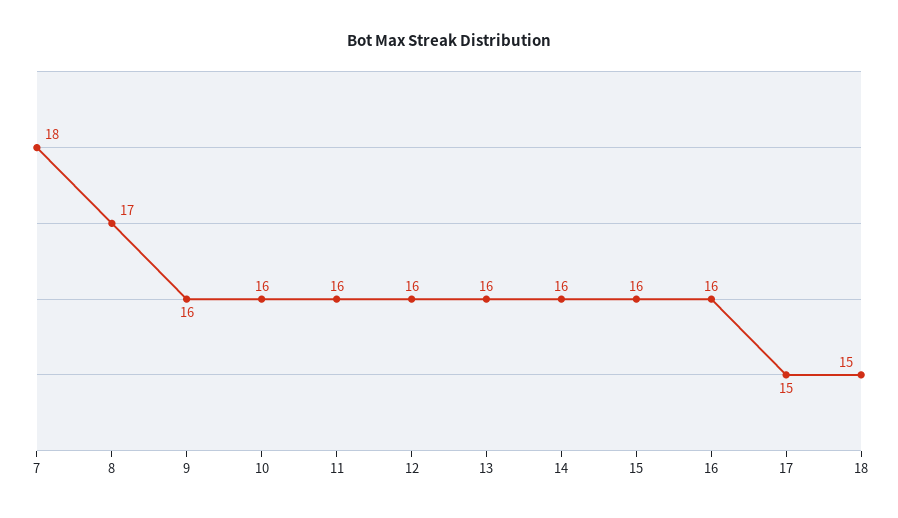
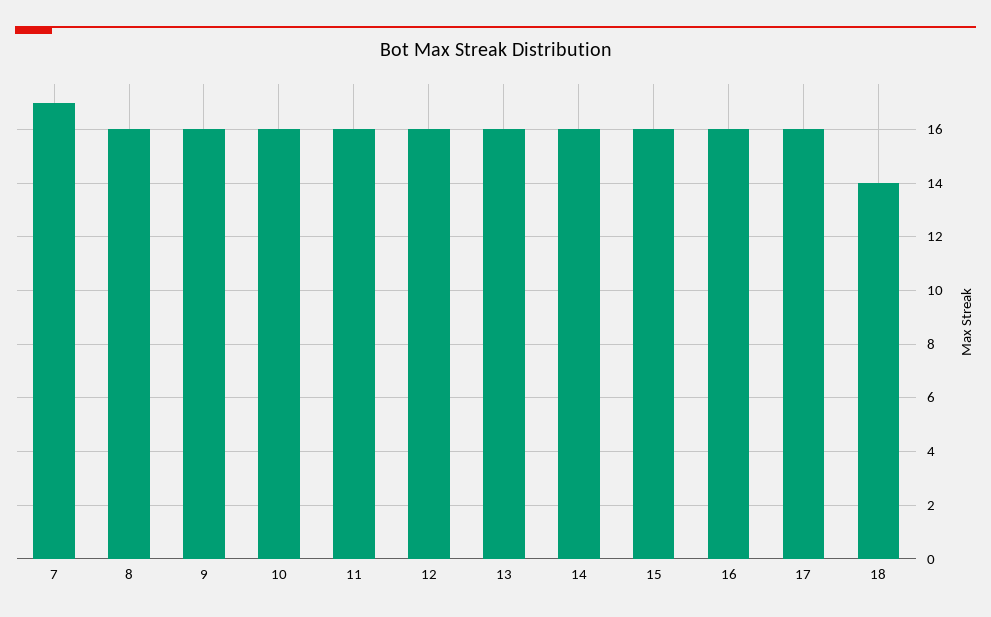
  {
-   "7": 18,
+   "7": 17,
-   "8": 17,
+   "8": 16,
    "9": 16,
    "10": 16,
    "11": 16,
    "12": 16,
    "13": 16,
    "14": 16,
    "15": 16,
    "16": 16,
-   "17": 15,
+   "17": 16,
-   "18": 15
+   "18": 14
  }

